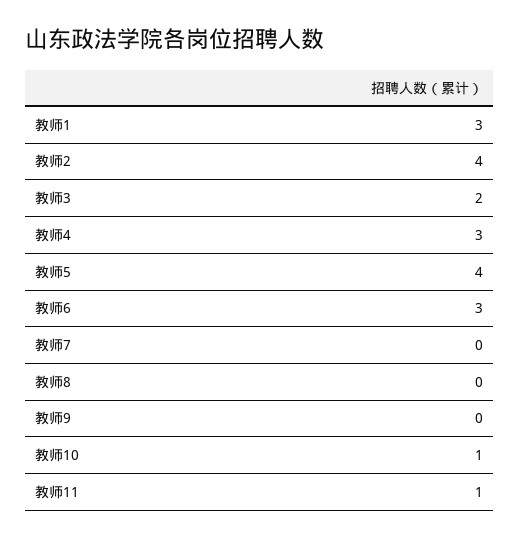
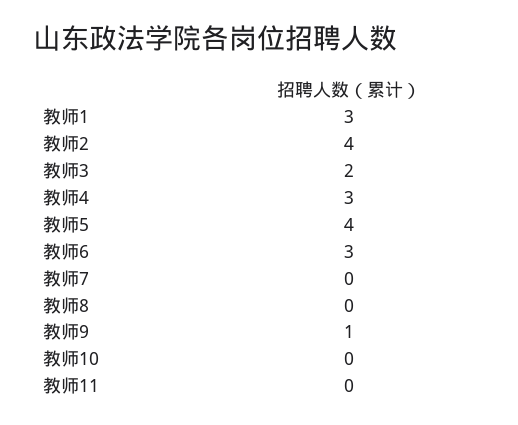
  {
    "教师1": 3,
    "教师2": 4,
    "教师3": 2,
    "教师4": 3,
    "教师5": 4,
    "教师6": 3,
    "教师7": 0,
    "教师8": 0,
-   "教师9": 0,
+   "教师9": 1,
-   "教师10": 1,
+   "教师10": 0,
-   "教师11": 1
+   "教师11": 0
  }

